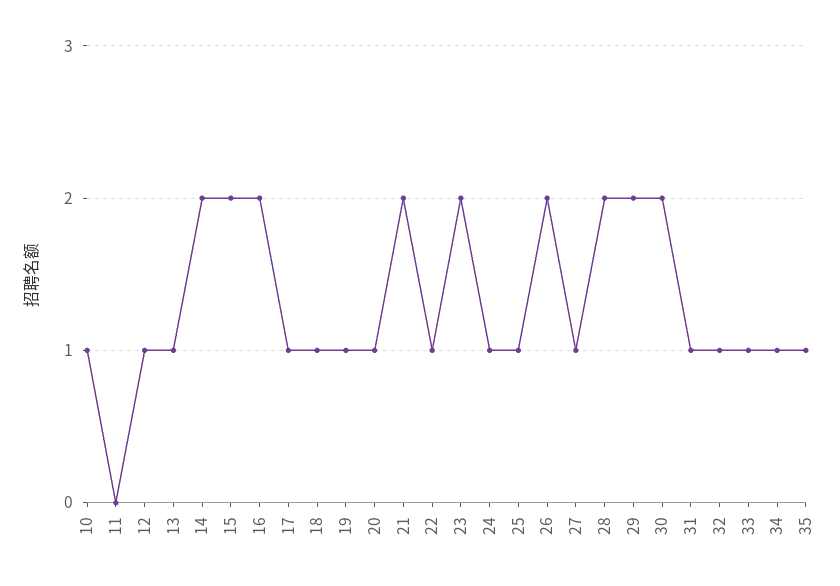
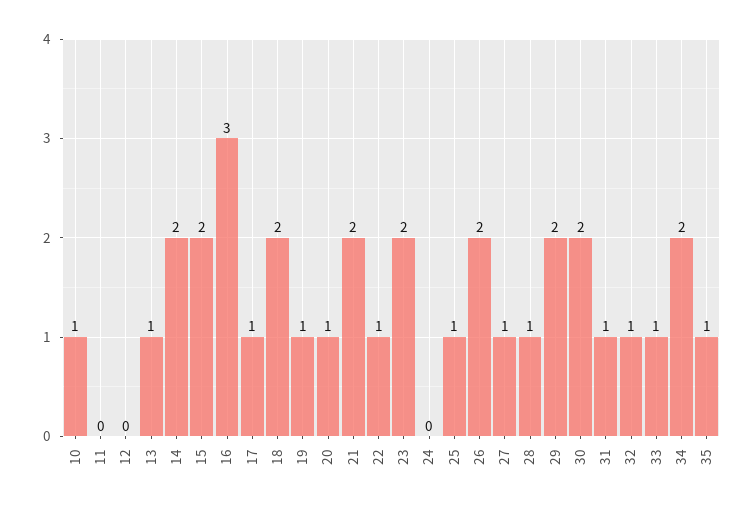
  {
    "10": 1,
    "11": 0,
-   "12": 1,
+   "12": 0,
    "13": 1,
    "14": 2,
    "15": 2,
-   "16": 2,
+   "16": 3,
    "17": 1,
-   "18": 1,
+   "18": 2,
    "19": 1,
    "20": 1,
    "21": 2,
    "22": 1,
    "23": 2,
-   "24": 1,
+   "24": 0,
    "25": 1,
    "26": 2,
    "27": 1,
-   "28": 2,
+   "28": 1,
    "29": 2,
    "30": 2,
    "31": 1,
    "32": 1,
    "33": 1,
-   "34": 1,
+   "34": 2,
    "35": 1
  }

